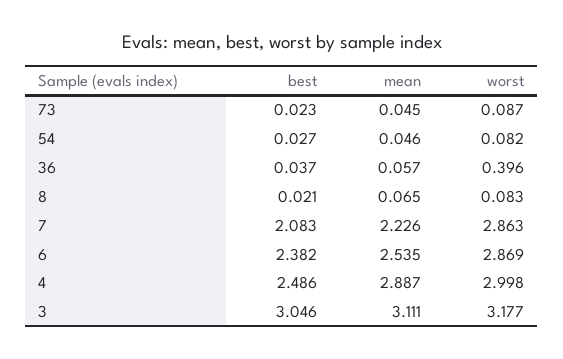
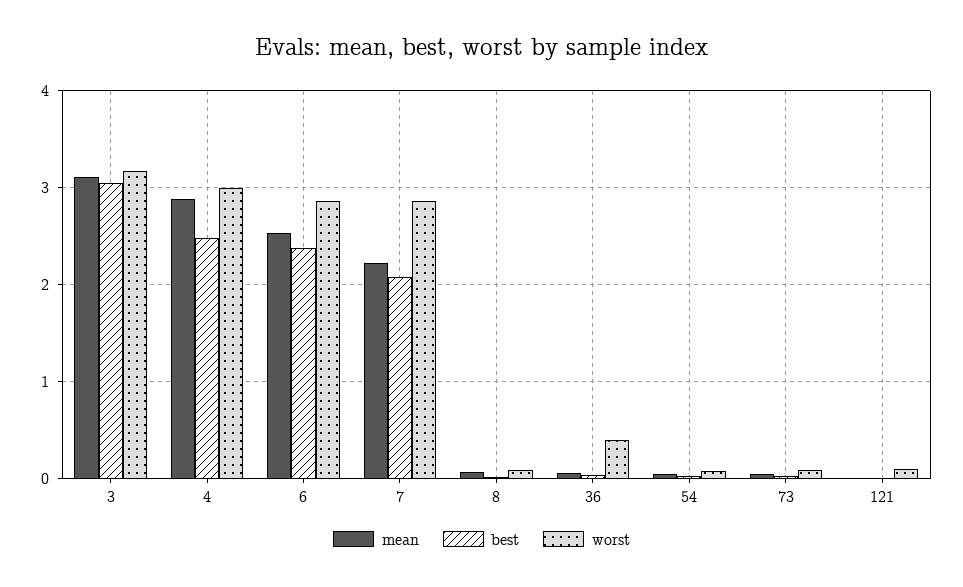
  {
    "best": {
      "73": 0.023,
      "54": 0.027,
      "36": 0.037,
      "8": 0.021,
      "7": 2.083,
      "6": 2.382,
      "4": 2.486,
-     "3": 3.046
+     "3": 3.046,
+     "121": 0
    },
    "mean": {
      "73": 0.045,
      "54": 0.046,
      "36": 0.057,
      "8": 0.065,
      "7": 2.226,
      "6": 2.535,
      "4": 2.887,
-     "3": 3.111
+     "3": 3.111,
+     "121": 0
    },
    "worst": {
      "73": 0.087,
      "54": 0.082,
      "36": 0.396,
      "8": 0.083,
      "7": 2.863,
      "6": 2.869,
      "4": 2.998,
-     "3": 3.177
+     "3": 3.177,
+     "121": 0.1
    }
  }

